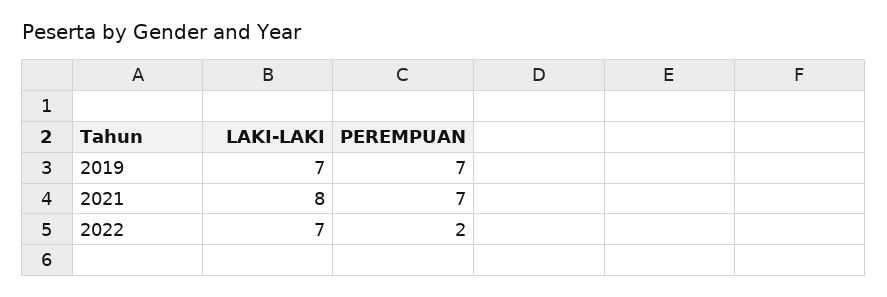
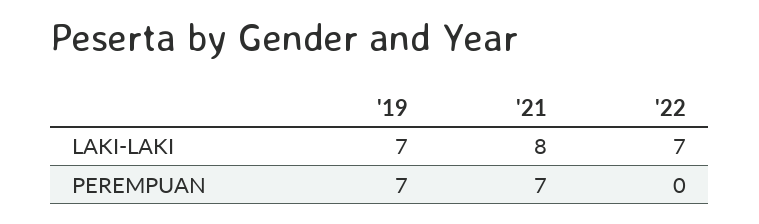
  {
    "LAKI-LAKI": {
      "2019": 7,
      "2021": 8,
      "2022": 7
    },
    "PEREMPUAN": {
      "2019": 7,
      "2021": 7,
-     "2022": 2
+     "2022": 0
    }
  }

